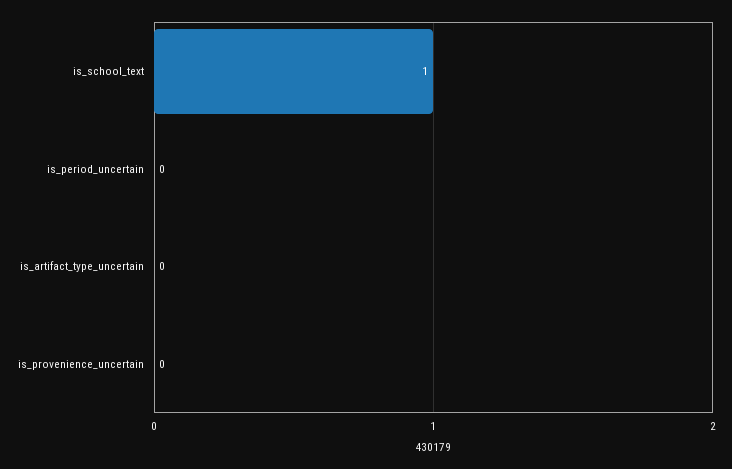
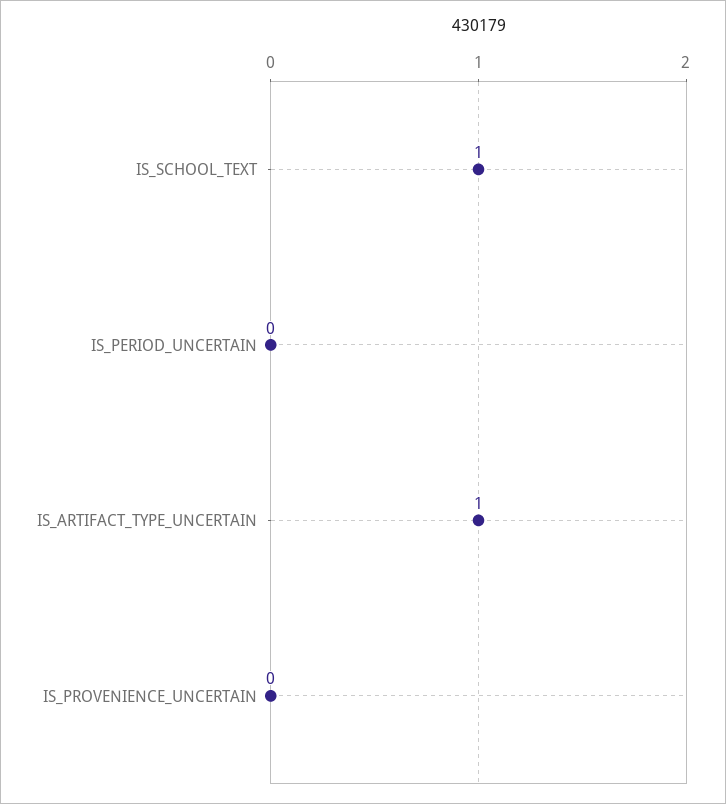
  {
    "is_school_text": 1,
    "is_period_uncertain": 0,
-   "is_artifact_type_uncertain": 0,
+   "is_artifact_type_uncertain": 1,
    "is_provenience_uncertain": 0
  }

